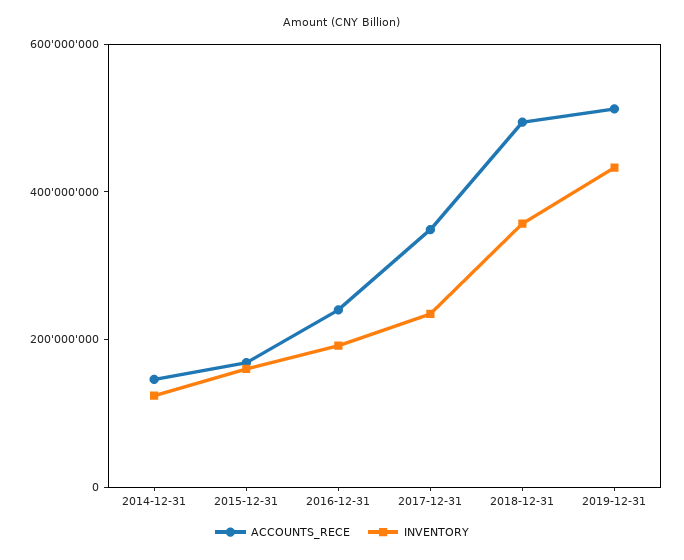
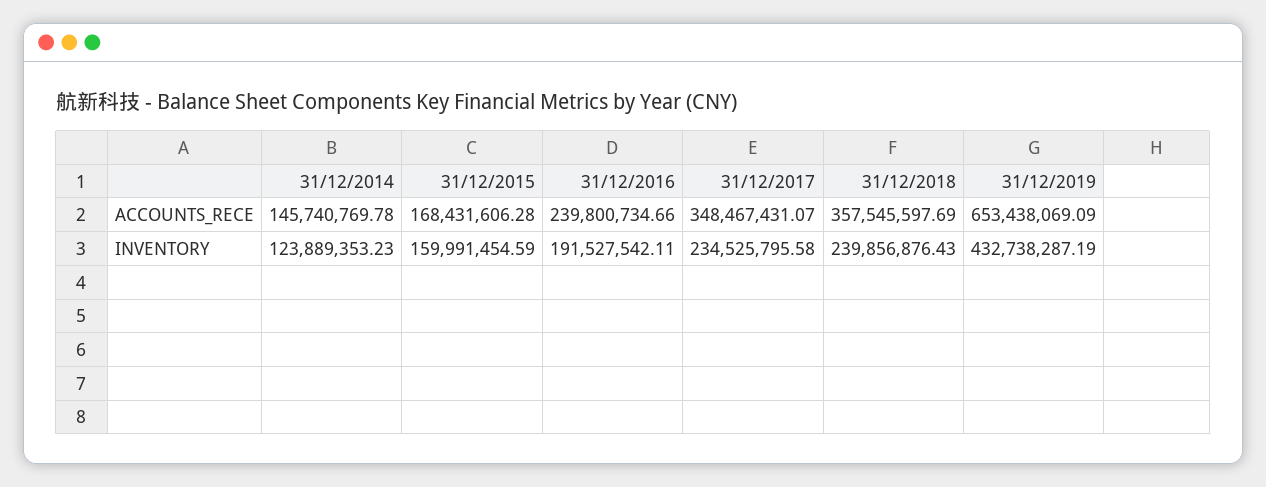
  {
    "ACCOUNTS_RECE": {
      "2014-12-31": 145740769.78,
      "2015-12-31": 168431606.28,
      "2016-12-31": 239800734.66,
      "2017-12-31": 348467431.07,
-     "2018-12-31": 500000000,
+     "2018-12-31": 357545597.69,
-     "2019-12-31": 500000000
+     "2019-12-31": 653438069.09
    },
    "INVENTORY": {
      "2014-12-31": 123889353.23,
      "2015-12-31": 159991454.59,
      "2016-12-31": 191527542.11,
      "2017-12-31": 234525795.58,
-     "2018-12-31": 350000000,
+     "2018-12-31": 239856876.43,
      "2019-12-31": 432738287.19
    }
  }

